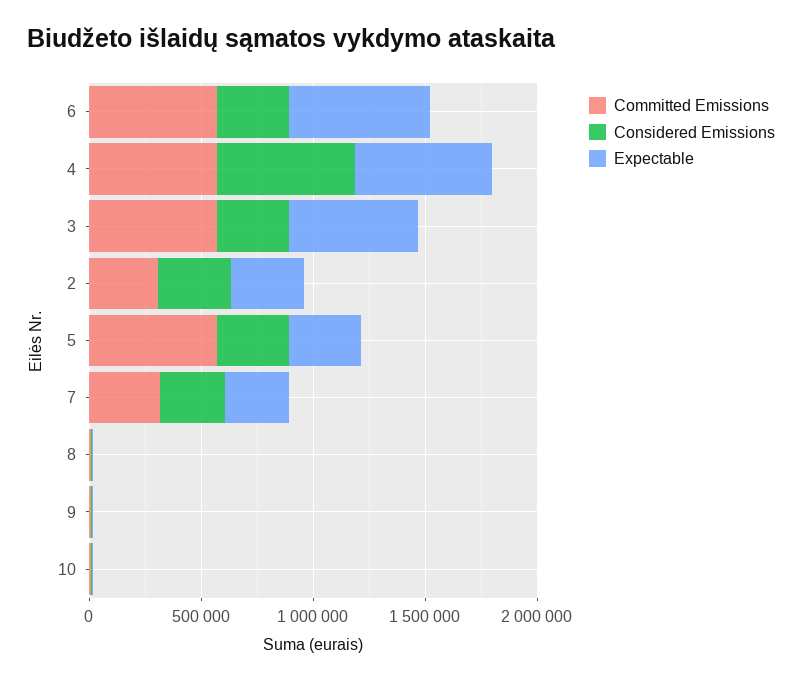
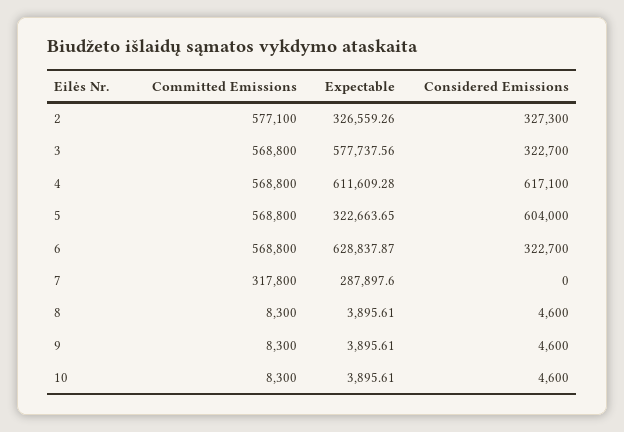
  {
    "Committed Emissions": {
      "6": 568800,
      "4": 568800,
      "3": 568800,
-     "2": 300000,
+     "2": 577100,
      "5": 568800,
      "7": 317800,
      "8": 8300,
      "9": 8300,
      "10": 8300
    },
    "Considered Emissions": {
      "6": 322700,
      "4": 617100,
      "3": 322700,
      "2": 327300,
-     "5": 300000,
+     "5": 604000,
-     "7": 300000,
+     "7": 0,
      "8": 4600,
      "9": 4600,
      "10": 4600
    },
    "Expectable": {
      "6": 628837.87,
      "4": 611609.28,
      "3": 577737.56,
      "2": 326559.26,
      "5": 322663.65,
      "7": 287897.6,
      "8": 3895.61,
      "9": 3895.61,
      "10": 3895.61
    }
  }

